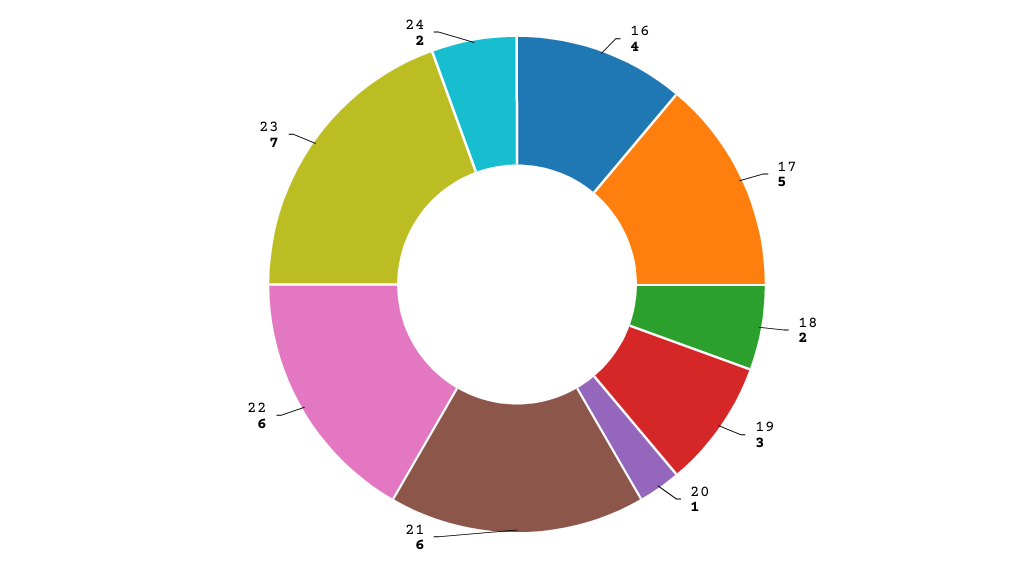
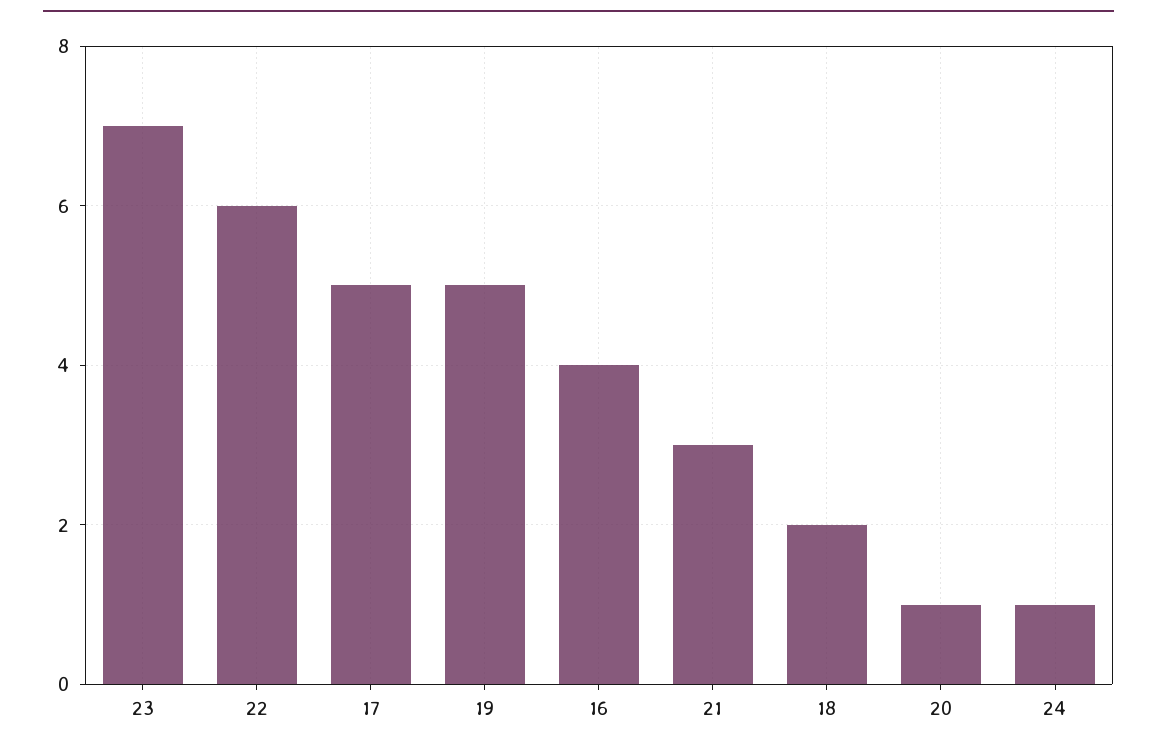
  {
    "16": 4,
    "17": 5,
    "18": 2,
-   "19": 3,
+   "19": 5,
    "20": 1,
-   "21": 6,
+   "21": 3,
    "22": 6,
    "23": 7,
-   "24": 2
+   "24": 1
  }

